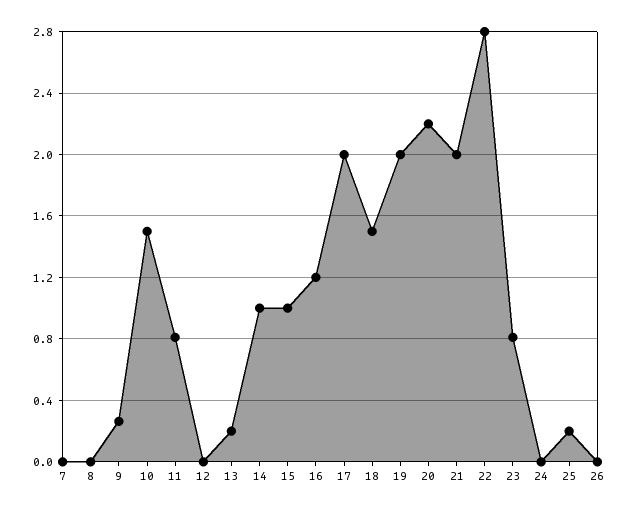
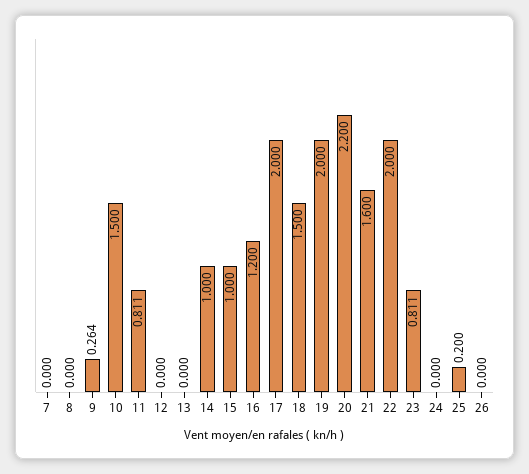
  {
    "7": 0,
    "8": 0,
    "9": 0.264,
    "10": 1.5,
    "11": 0.811,
    "12": 0,
-   "13": 0.2,
+   "13": 0,
    "14": 1,
    "15": 1,
    "16": 1.2,
    "17": 2,
    "18": 1.5,
    "19": 2,
    "20": 2.2,
-   "21": 2,
+   "21": 1.6,
-   "22": 2.8,
+   "22": 2,
    "23": 0.811,
    "24": 0,
    "25": 0.2,
    "26": 0
  }

